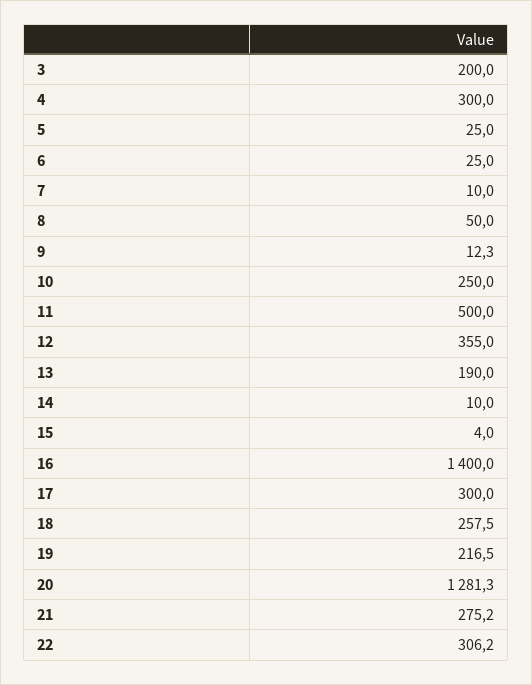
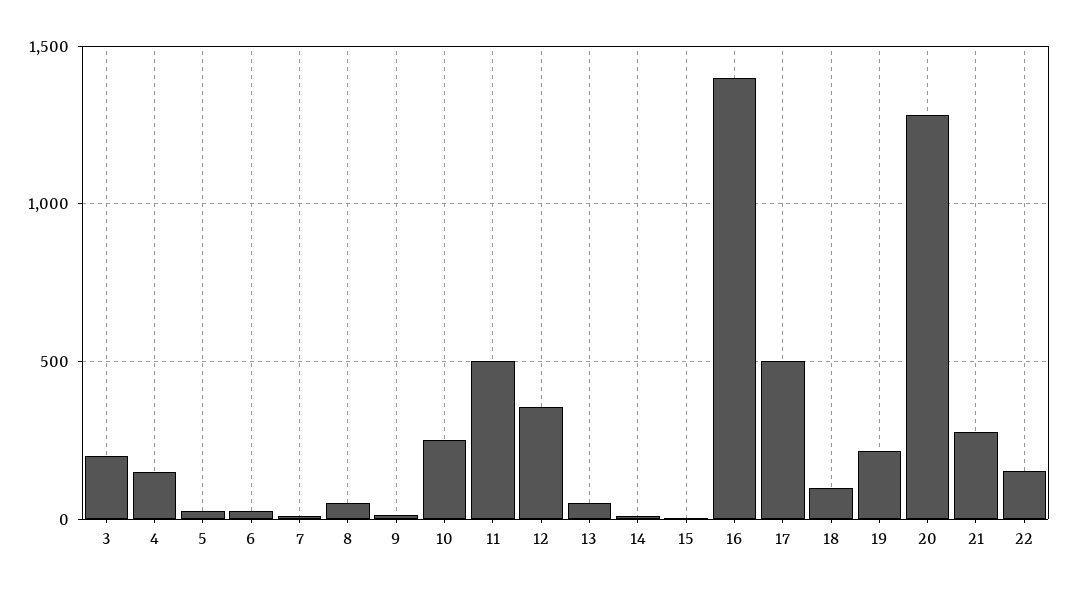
  {
    "3": 200,
-   "4": 300,
+   "4": 150,
    "5": 25,
    "6": 25,
    "7": 10,
    "8": 50,
    "9": 12.3,
    "10": 250,
    "11": 500,
    "12": 355,
-   "13": 190,
+   "13": 50,
    "14": 10,
    "15": 4,
    "16": 1400,
-   "17": 300,
+   "17": 500,
-   "18": 257.5,
+   "18": 100,
    "19": 216.5,
    "20": 1281.3,
    "21": 275.2,
-   "22": 306.2
+   "22": 150
  }

